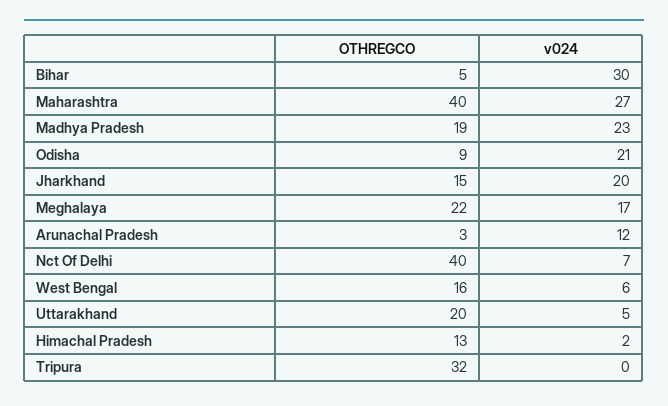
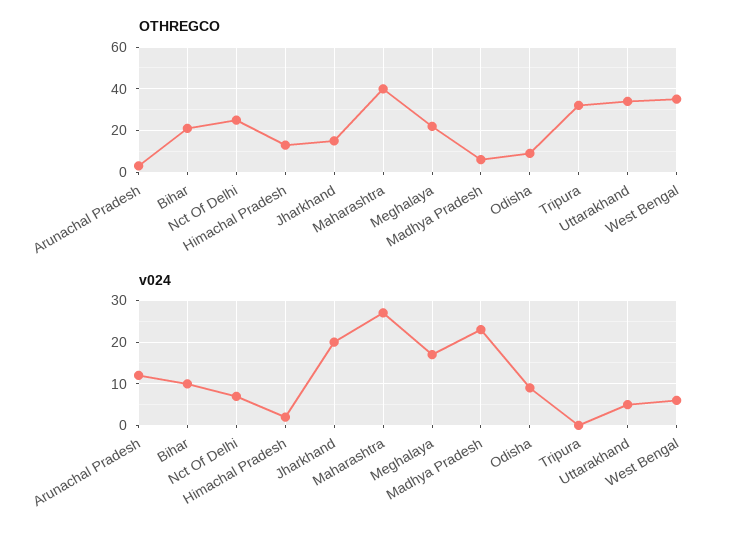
  {
    "OTHREGCO": {
-     "Bihar": 5,
+     "Bihar": 20,
      "Maharashtra": 40,
-     "Madhya Pradesh": 19,
+     "Madhya Pradesh": 5,
      "Odisha": 9,
      "Jharkhand": 15,
      "Meghalaya": 22,
      "Arunachal Pradesh": 3,
-     "Nct Of Delhi": 40,
+     "Nct Of Delhi": 25,
-     "West Bengal": 16,
+     "West Bengal": 35,
-     "Uttarakhand": 20,
+     "Uttarakhand": 35,
      "Himachal Pradesh": 13,
      "Tripura": 32
    },
    "v024": {
-     "Bihar": 30,
+     "Bihar": 10,
      "Maharashtra": 27,
      "Madhya Pradesh": 23,
-     "Odisha": 21,
+     "Odisha": 10,
      "Jharkhand": 20,
      "Meghalaya": 17,
      "Arunachal Pradesh": 12,
      "Nct Of Delhi": 7,
      "West Bengal": 6,
      "Uttarakhand": 5,
      "Himachal Pradesh": 2,
      "Tripura": 0
    }
  }

